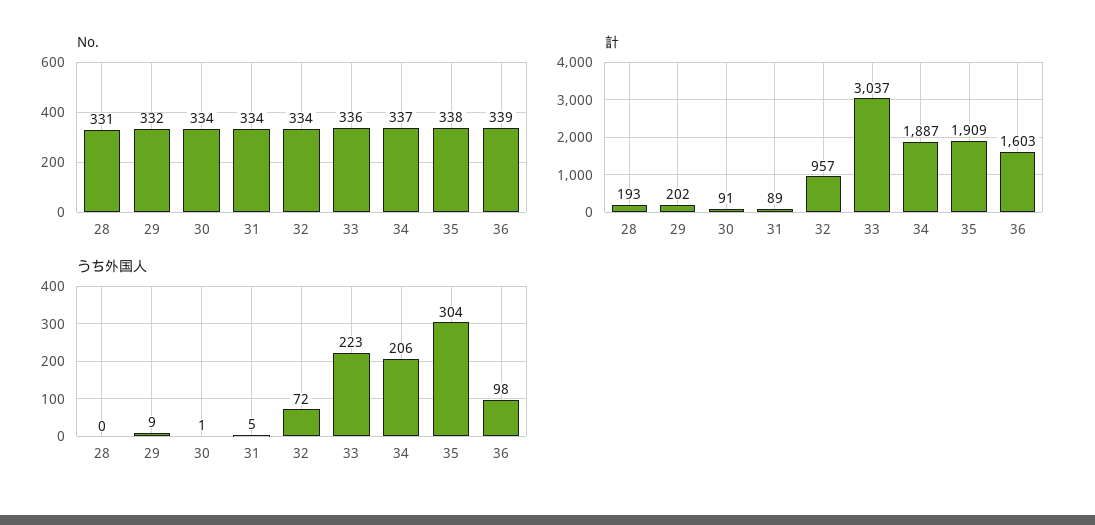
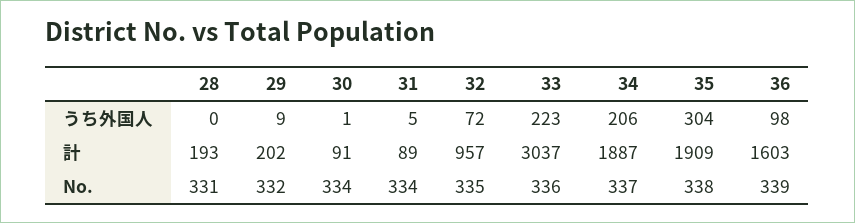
  {
    "No.": {
      "28": 331,
      "29": 332,
      "30": 334,
      "31": 334,
-     "32": 334,
+     "32": 335,
      "33": 336,
      "34": 337,
      "35": 338,
      "36": 339
    },
    "計": {
      "28": 193,
      "29": 202,
      "30": 91,
      "31": 89,
      "32": 957,
      "33": 3037,
      "34": 1887,
      "35": 1909,
      "36": 1603
    },
    "うち外国人": {
      "28": 0,
      "29": 9,
      "30": 1,
      "31": 5,
      "32": 72,
      "33": 223,
      "34": 206,
      "35": 304,
      "36": 98
    }
  }

